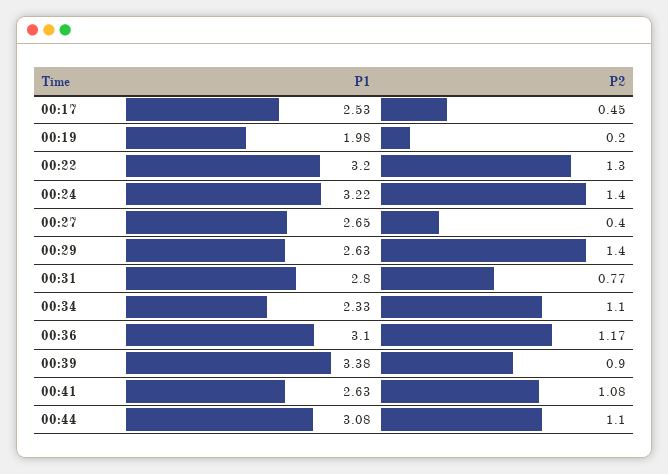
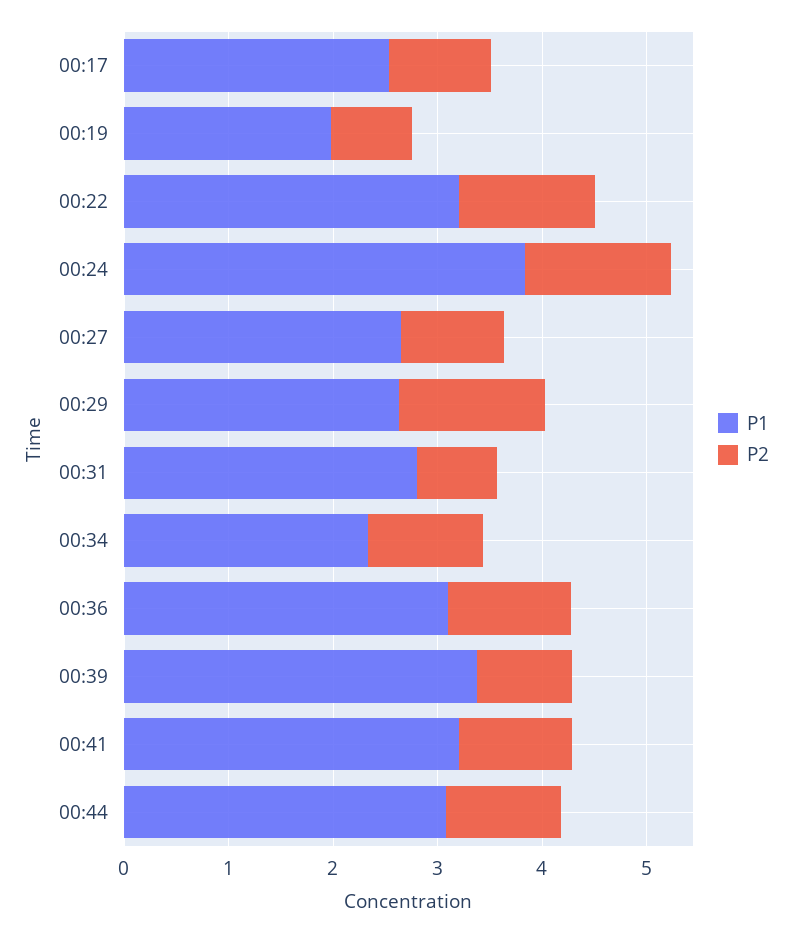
  {
    "P1": {
      "00:17": 2.53,
      "00:19": 1.98,
      "00:22": 3.2,
-     "00:24": 3.22,
+     "00:24": 3.8,
      "00:27": 2.65,
      "00:29": 2.63,
      "00:31": 2.8,
      "00:34": 2.33,
      "00:36": 3.1,
      "00:39": 3.38,
-     "00:41": 2.63,
+     "00:41": 3.2,
      "00:44": 3.08
    },
    "P2": {
-     "00:17": 0.45,
+     "00:17": 1,
-     "00:19": 0.2,
+     "00:19": 0.8,
      "00:22": 1.3,
      "00:24": 1.4,
-     "00:27": 0.4,
+     "00:27": 1,
      "00:29": 1.4,
      "00:31": 0.77,
      "00:34": 1.1,
      "00:36": 1.17,
      "00:39": 0.9,
      "00:41": 1.08,
      "00:44": 1.1
    }
  }

